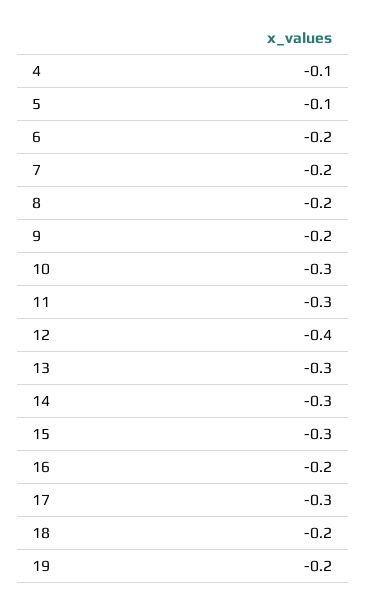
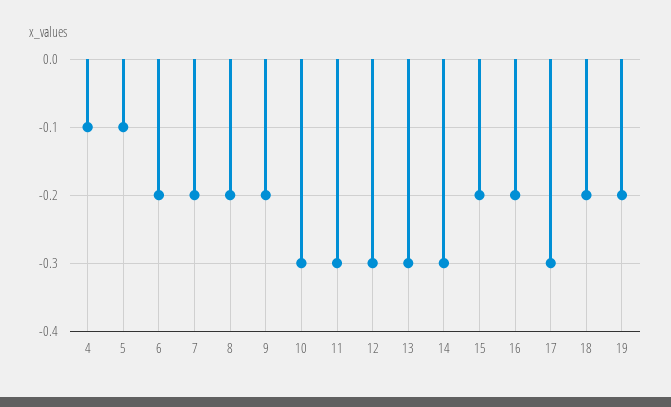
  {
    "4": -0.1,
    "5": -0.1,
    "6": -0.2,
    "7": -0.2,
    "8": -0.2,
    "9": -0.2,
    "10": -0.3,
    "11": -0.3,
-   "12": -0.4,
+   "12": -0.3,
    "13": -0.3,
    "14": -0.3,
-   "15": -0.3,
+   "15": -0.2,
    "16": -0.2,
    "17": -0.3,
    "18": -0.2,
    "19": -0.2
  }

